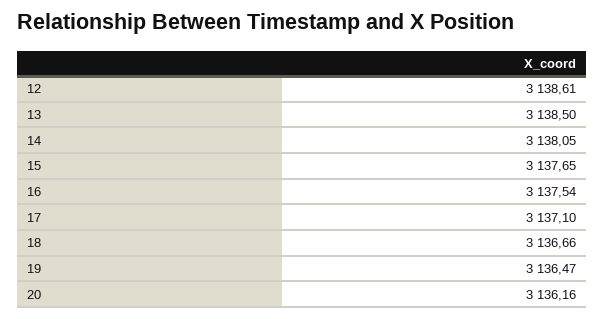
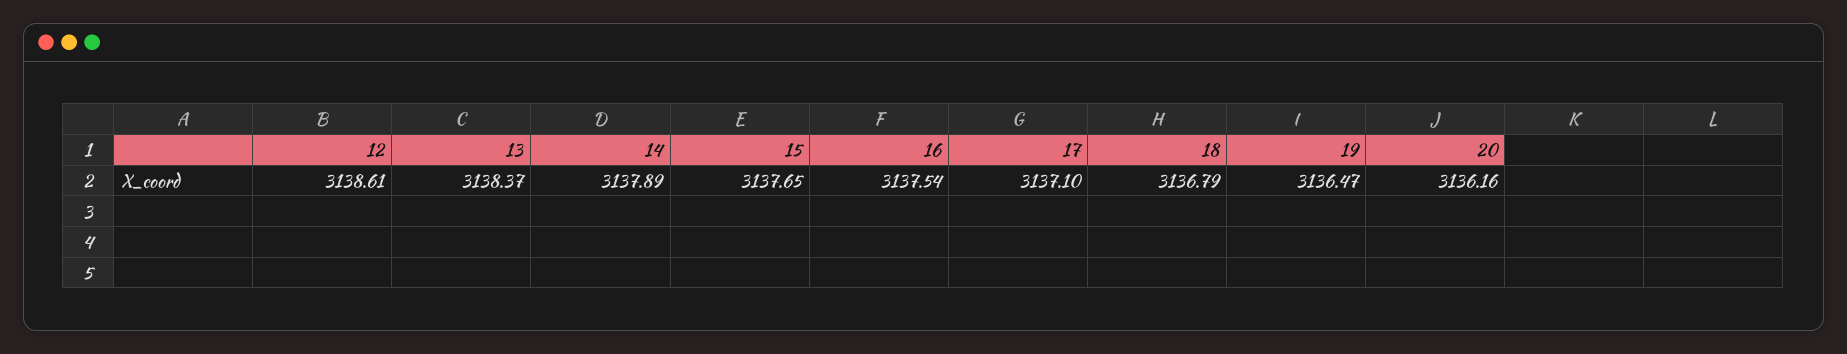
  {
    "12": 3138.61,
-   "13": 3138.5,
+   "13": 3138.37,
-   "14": 3138.05,
+   "14": 3137.89,
    "15": 3137.65,
    "16": 3137.54,
    "17": 3137.1,
-   "18": 3136.66,
+   "18": 3136.79,
    "19": 3136.47,
    "20": 3136.16
  }

